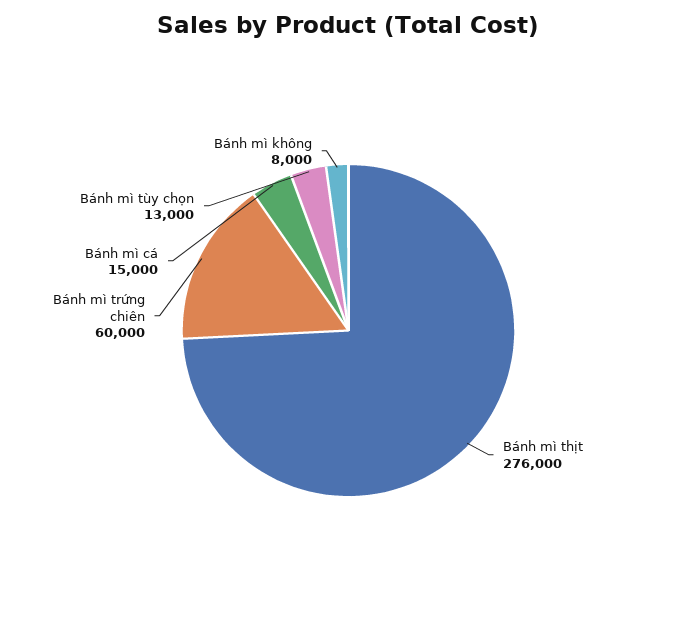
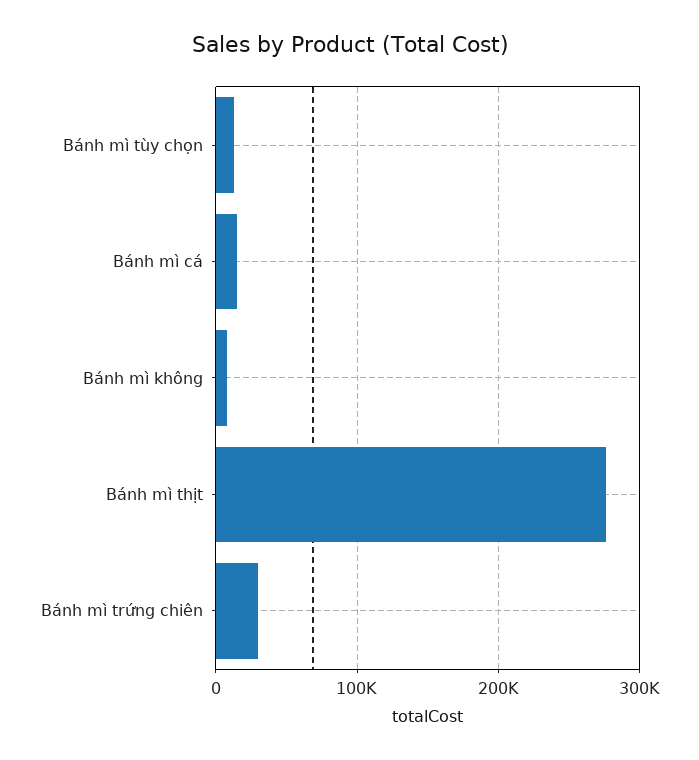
  {
    "Bánh mì thịt": 276000,
-   "Bánh mì trứng chiên": 60000,
+   "Bánh mì trứng chiên": 30000,
    "Bánh mì cá": 15000,
    "Bánh mì tùy chọn": 13000,
    "Bánh mì không": 8000
  }

